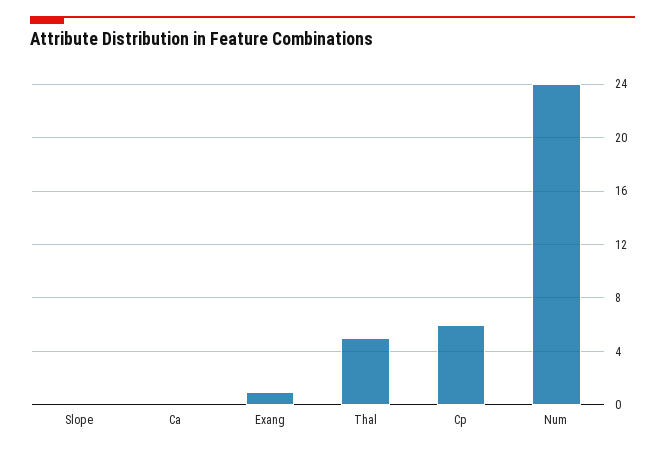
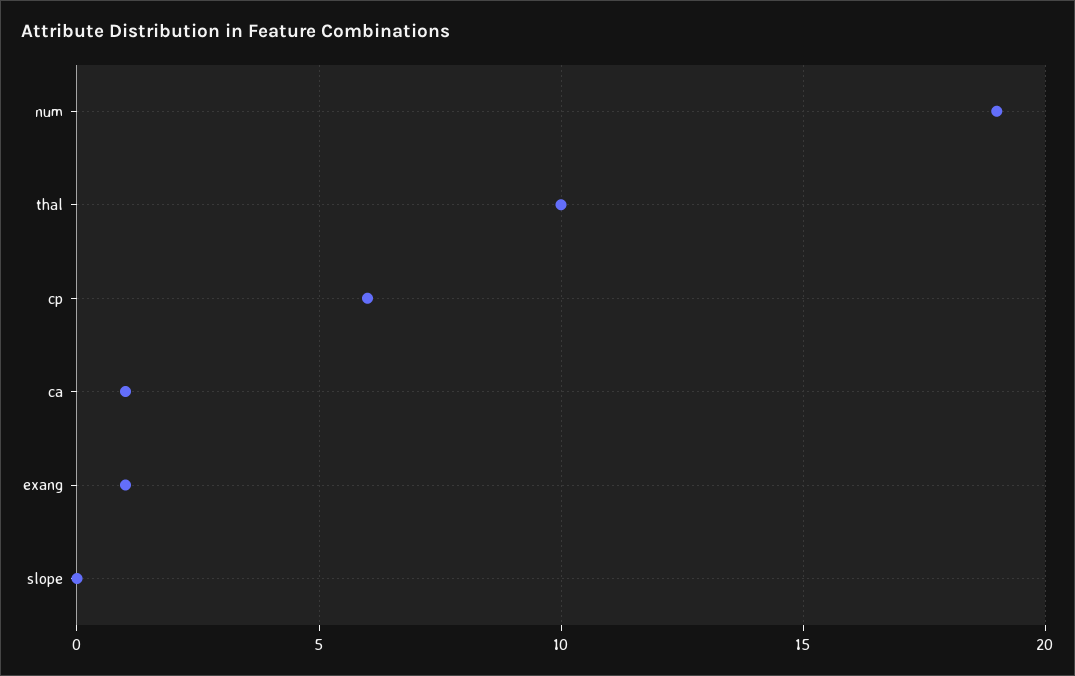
  {
    "Slope": 0,
-   "Ca": 0,
+   "Ca": 1,
    "Exang": 1,
-   "Thal": 5,
+   "Thal": 10,
    "Cp": 6,
-   "Num": 24
+   "Num": 19
  }

